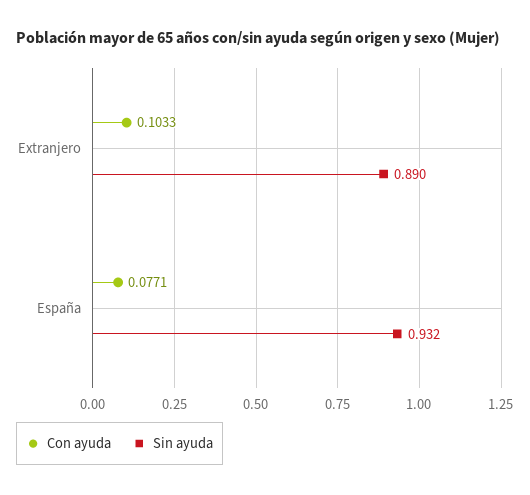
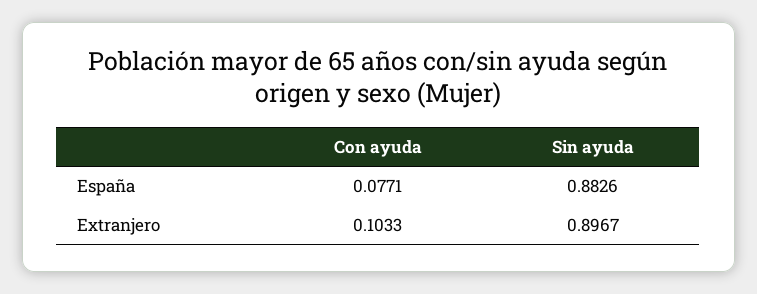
  {
    "Con ayuda": {
      "Extranjero": 0.1033,
      "España": 0.0771
    },
    "Sin ayuda": {
-     "Extranjero": 0.89,
+     "Extranjero": 0.8967,
-     "España": 0.932
+     "España": 0.8826
    }
  }

